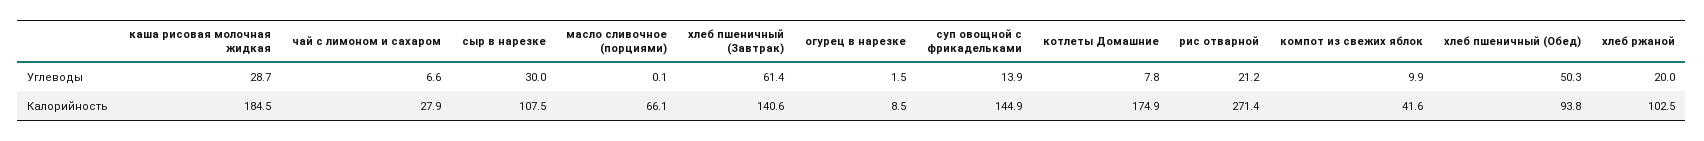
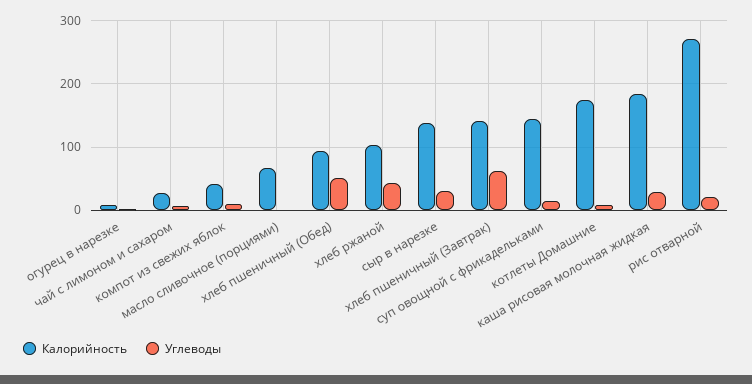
  {
    "Углеводы": {
      "каша рисовая молочная жидкая": 28.7,
      "чай с лимоном и сахаром": 6.6,
      "сыр в нарезке": 30,
      "масло сливочное (порциями)": 0.1,
      "хлеб пшеничный (Завтрак)": 61.4,
      "огурец в нарезке": 1.5,
      "суп овощной с фрикадельками": 13.9,
      "котлеты Домашние": 7.8,
      "рис отварной": 21.2,
      "компот из свежих яблок": 9.9,
      "хлеб пшеничный (Обед)": 50.3,
-     "хлеб ржаной": 20
+     "хлеб ржаной": 40
    },
    "Калорийность": {
      "каша рисовая молочная жидкая": 184.5,
      "чай с лимоном и сахаром": 27.9,
-     "сыр в нарезке": 107.5,
+     "сыр в нарезке": 140,
      "масло сливочное (порциями)": 66.1,
      "хлеб пшеничный (Завтрак)": 140.6,
      "огурец в нарезке": 8.5,
      "суп овощной с фрикадельками": 144.9,
      "котлеты Домашние": 174.9,
      "рис отварной": 271.4,
      "компот из свежих яблок": 41.6,
      "хлеб пшеничный (Обед)": 93.8,
      "хлеб ржаной": 102.5
    }
  }

